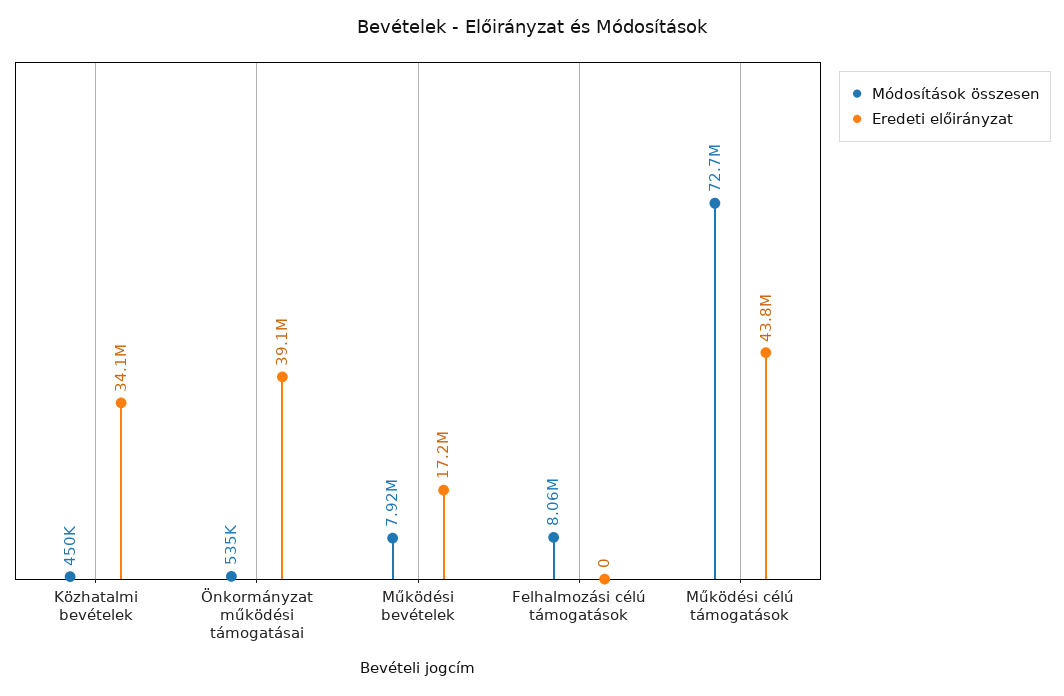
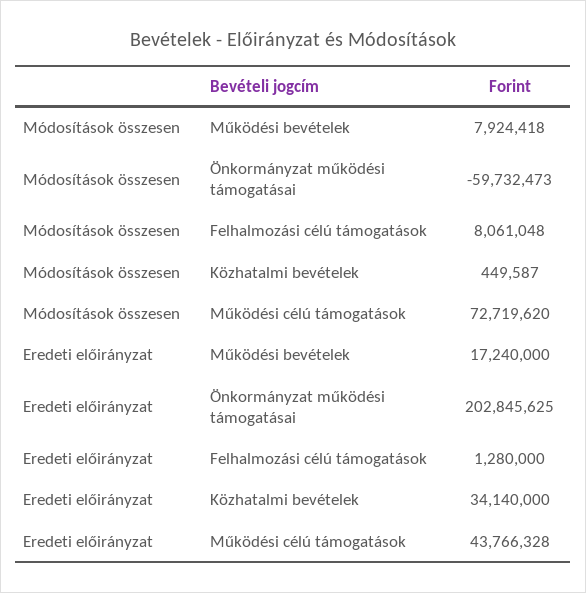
  {
    "Módosítások összesen": {
      "Közhatalmi bevételek": 449587,
-     "Önkormányzat működési támogatásai": 535000,
+     "Önkormányzat működési támogatásai": -59732473,
      "Működési bevételek": 7924418,
      "Felhalmozási célú támogatások": 8061048,
      "Működési célú támogatások": 72719620
    },
    "Eredeti előirányzat": {
      "Közhatalmi bevételek": 34140000,
-     "Önkormányzat működési támogatásai": 39100000,
+     "Önkormányzat működési támogatásai": 202845625,
      "Működési bevételek": 17240000,
-     "Felhalmozási célú támogatások": 0,
+     "Felhalmozási célú támogatások": 1280000,
      "Működési célú támogatások": 43766328
    }
  }

